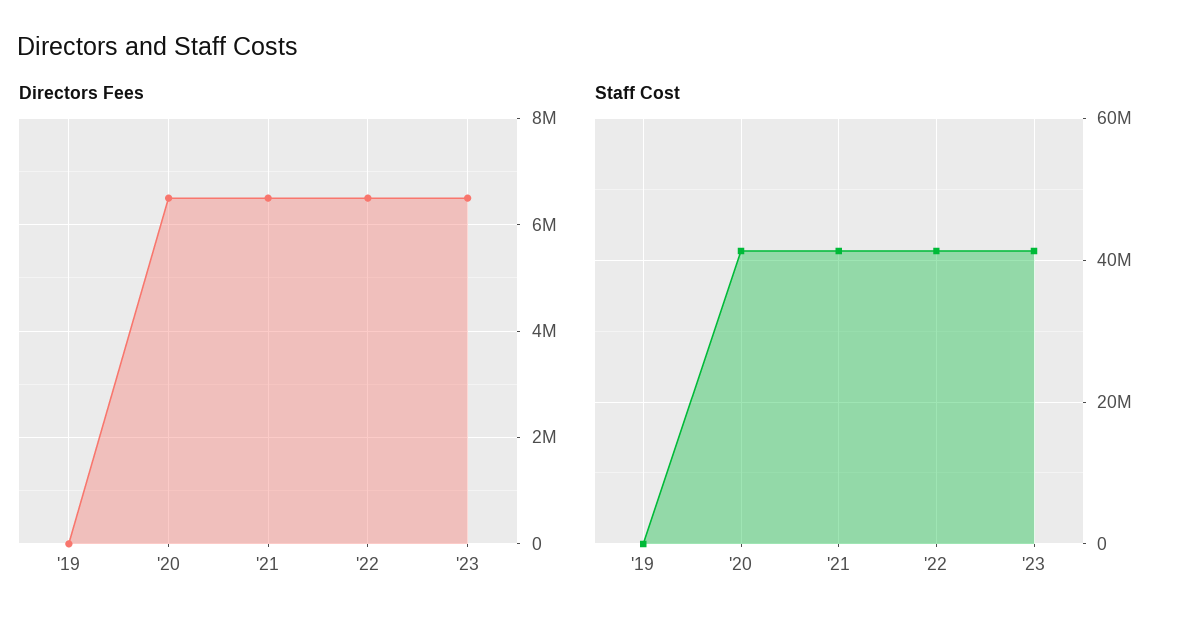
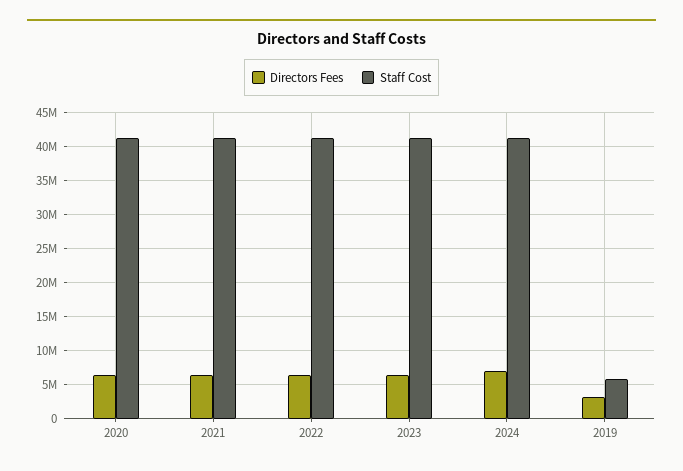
  {
    "Directors Fees": {
-     "'19": 0,
+     "'19": 3000000,
      "'20": 6600000,
      "'21": 6600000,
      "'22": 6600000,
-     "'23": 6600000
+     "'23": 6600000,
+     "2024": 7000000
    },
    "Staff Cost": {
-     "'19": 0,
+     "'19": 6000000,
      "'20": 41000000,
      "'21": 41000000,
      "'22": 41000000,
-     "'23": 41000000
+     "'23": 41000000,
+     "2024": 41000000
    }
  }

